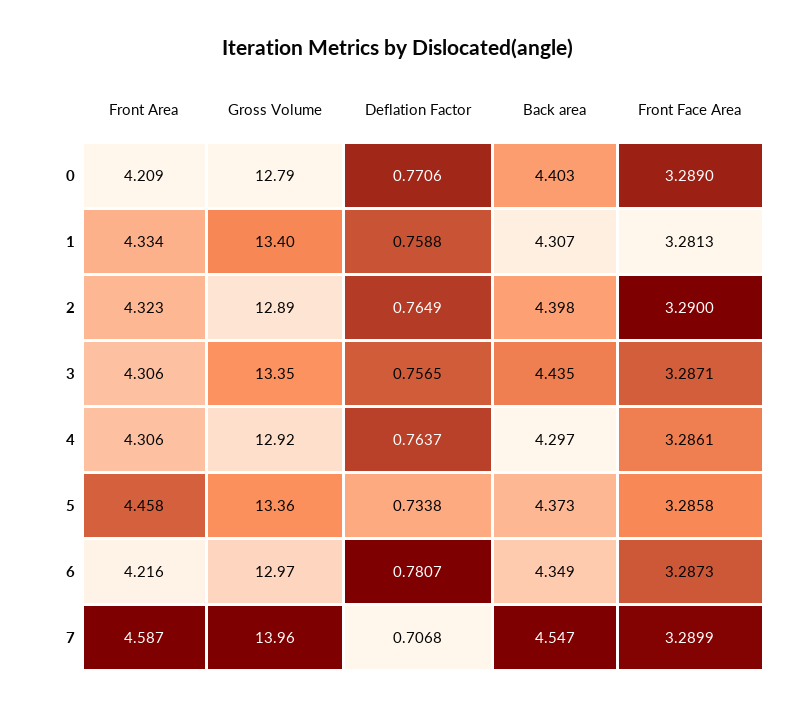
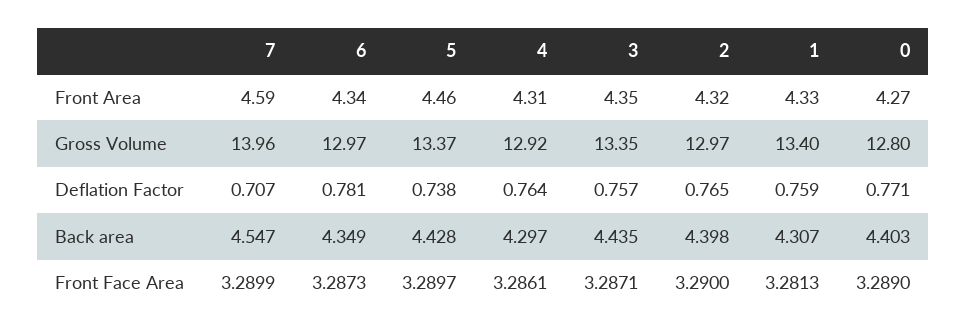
  {
    "Front Area": {
-     "0": 4.209,
+     "0": 4.27,
      "1": 4.334,
      "2": 4.323,
-     "3": 4.306,
+     "3": 4.35,
      "4": 4.306,
      "5": 4.458,
-     "6": 4.216,
+     "6": 4.34,
      "7": 4.587
    },
    "Gross Volume": {
-     "0": 12.79,
+     "0": 12.8,
      "1": 13.4,
-     "2": 12.89,
+     "2": 12.97,
      "3": 13.35,
      "4": 12.92,
-     "5": 13.36,
+     "5": 13.37,
      "6": 12.97,
      "7": 13.96
    },
    "Deflation Factor": {
      "0": 0.7706,
      "1": 0.7588,
      "2": 0.7649,
      "3": 0.7565,
      "4": 0.7637,
-     "5": 0.7338,
+     "5": 0.738,
      "6": 0.7807,
      "7": 0.7068
    },
    "Back area": {
      "0": 4.403,
      "1": 4.307,
      "2": 4.398,
      "3": 4.435,
      "4": 4.297,
-     "5": 4.373,
+     "5": 4.428,
      "6": 4.349,
      "7": 4.547
    },
    "Front Face Area": {
      "0": 3.289,
      "1": 3.2813,
      "2": 3.29,
      "3": 3.2871,
      "4": 3.2861,
-     "5": 3.2858,
+     "5": 3.2897,
      "6": 3.2873,
      "7": 3.2899
    }
  }

